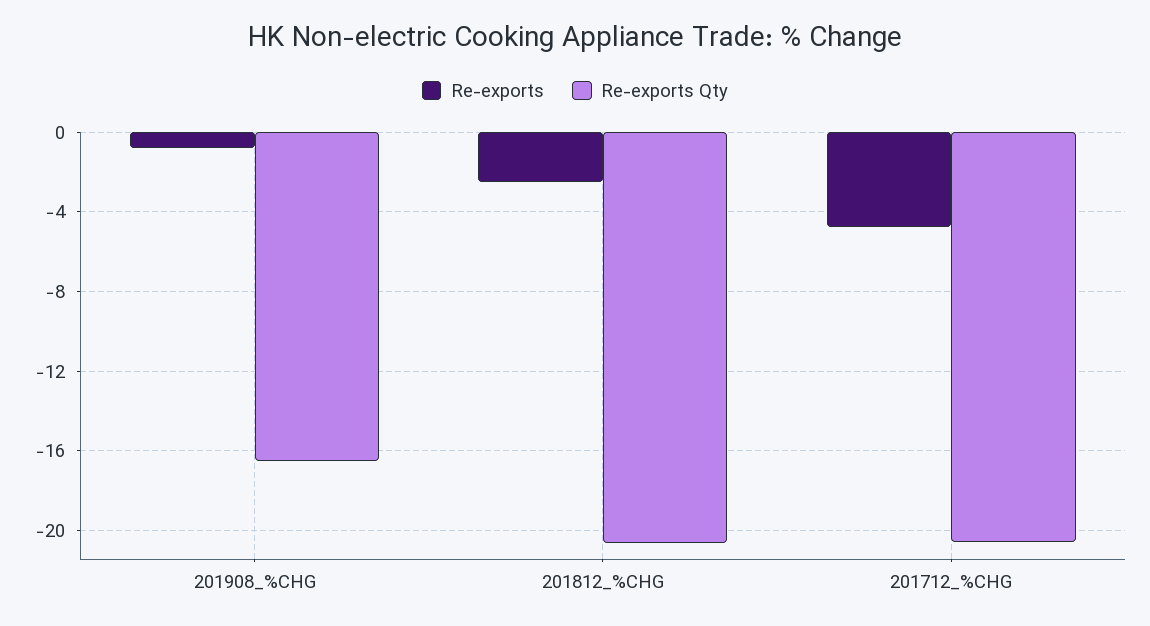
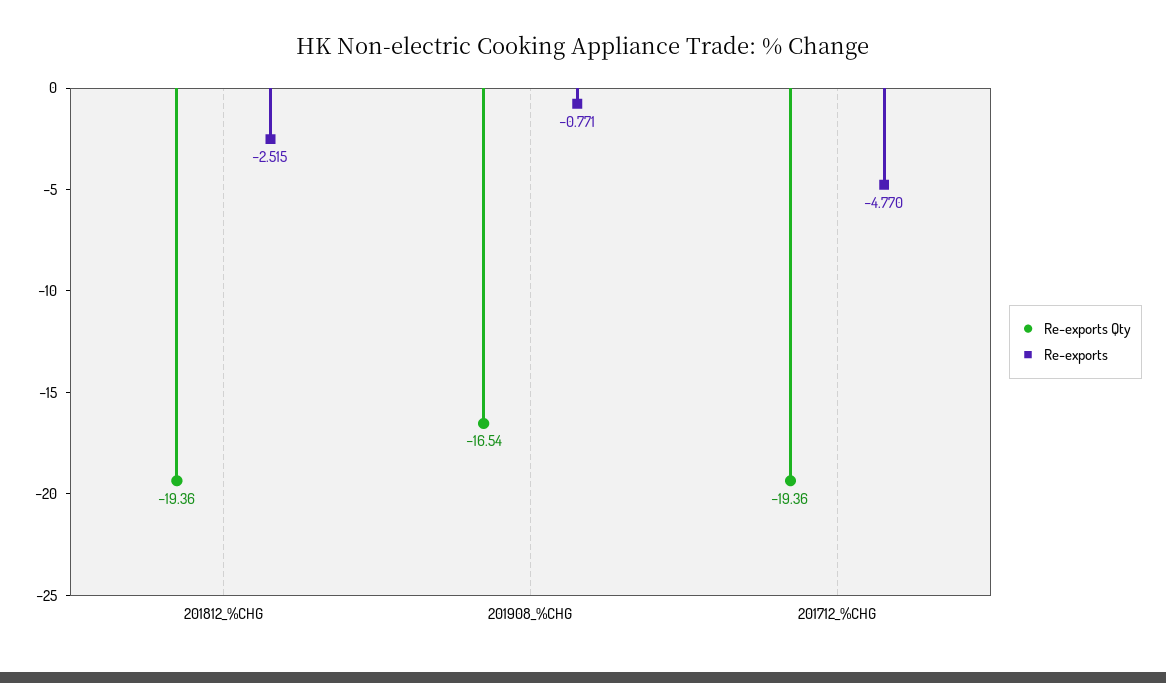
  {
    "Re-exports": {
      "201908_%CHG": -0.771,
      "201812_%CHG": -2.515,
      "201712_%CHG": -4.77
    },
    "Re-exports Qty": {
      "201908_%CHG": -16.54,
-     "201812_%CHG": -20.5,
+     "201812_%CHG": -19.36,
-     "201712_%CHG": -20.5
+     "201712_%CHG": -19.36
    }
  }

